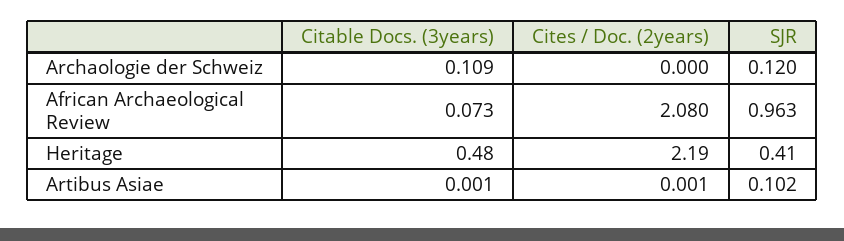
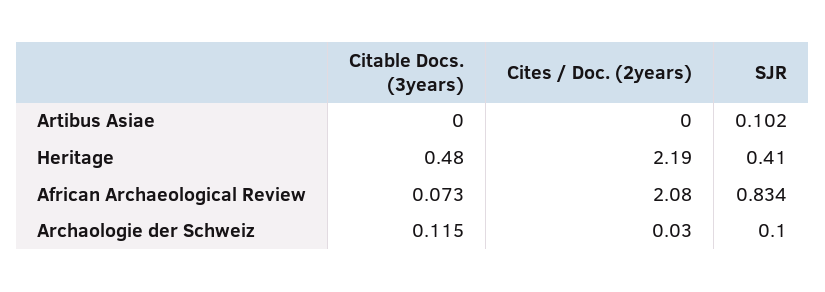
  {
    "Citable Docs. (3years)": {
-     "Archaologie der Schweiz": 0.109,
+     "Archaologie der Schweiz": 0.115,
      "African Archaeological Review": 0.073,
      "Heritage": 0.48,
-     "Artibus Asiae": 0.001
+     "Artibus Asiae": 0
    },
    "Cites / Doc. (2years)": {
-     "Archaologie der Schweiz": 0,
+     "Archaologie der Schweiz": 0.03,
      "African Archaeological Review": 2.08,
      "Heritage": 2.19,
-     "Artibus Asiae": 0.001
+     "Artibus Asiae": 0
    },
    "SJR": {
-     "Archaologie der Schweiz": 0.12,
+     "Archaologie der Schweiz": 0.1,
-     "African Archaeological Review": 0.963,
+     "African Archaeological Review": 0.834,
      "Heritage": 0.41,
      "Artibus Asiae": 0.102
    }
  }

